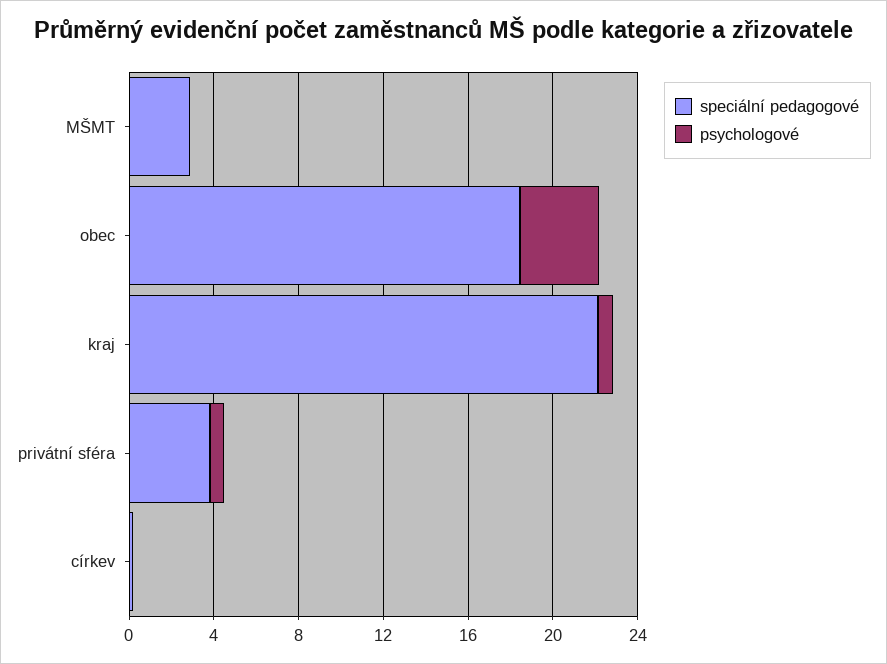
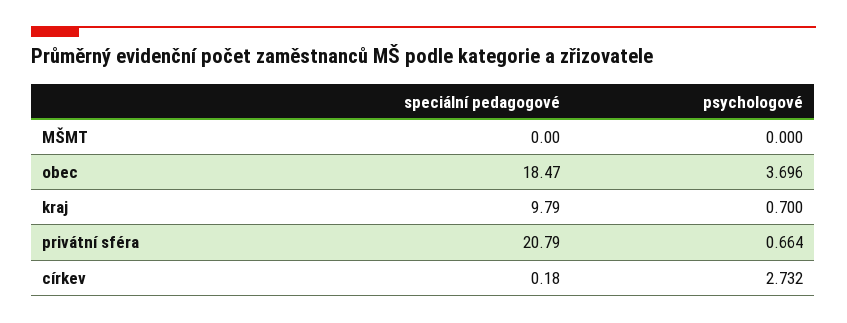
  {
    "speciální pedagogové": {
-     "MŠMT": 3,
+     "MŠMT": 0,
      "obec": 18.47,
-     "kraj": 22,
+     "kraj": 9.79,
-     "privátní sféra": 4,
+     "privátní sféra": 20.79,
      "církev": 0.18
    },
    "psychologové": {
      "MŠMT": 0,
      "obec": 3.696,
      "kraj": 0.7,
      "privátní sféra": 0.664,
-     "církev": 0
+     "církev": 2.732
    }
  }

